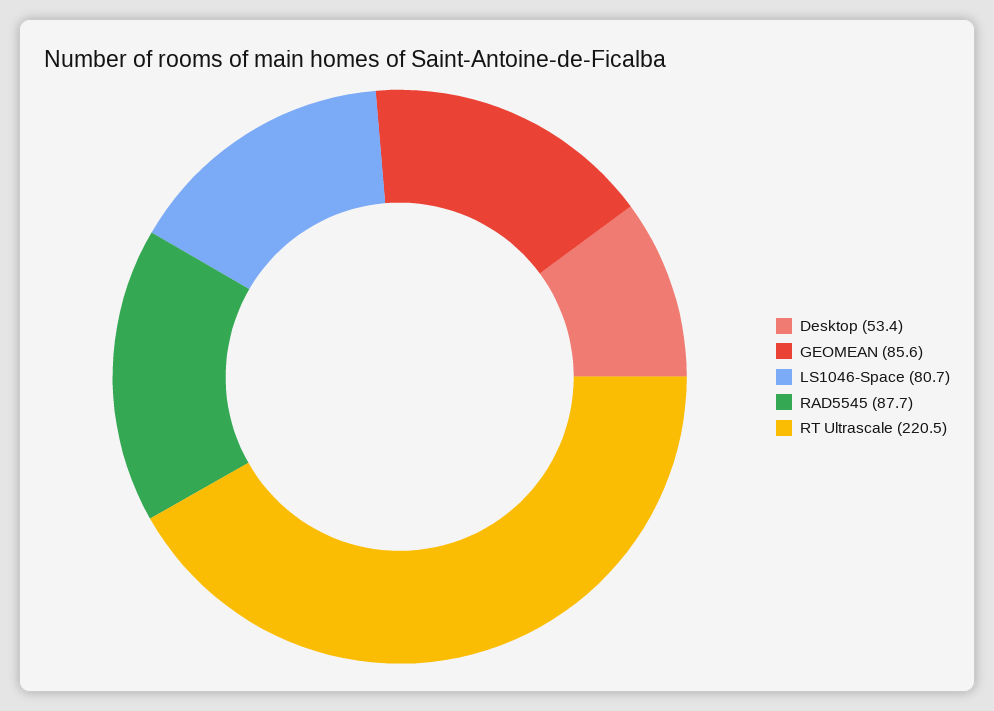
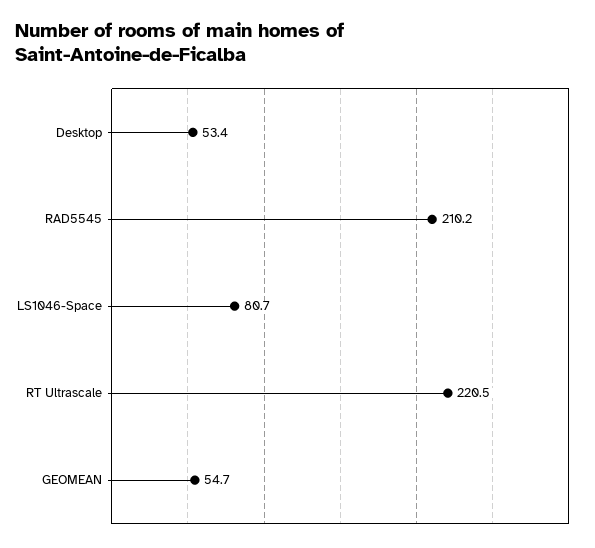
  {
    "Desktop": 53.4,
-   "GEOMEAN": 85.6,
+   "GEOMEAN": 54.7,
    "LS1046-Space": 80.7,
-   "RAD5545": 87.7,
+   "RAD5545": 210.2,
    "RT Ultrascale": 220.5
  }

